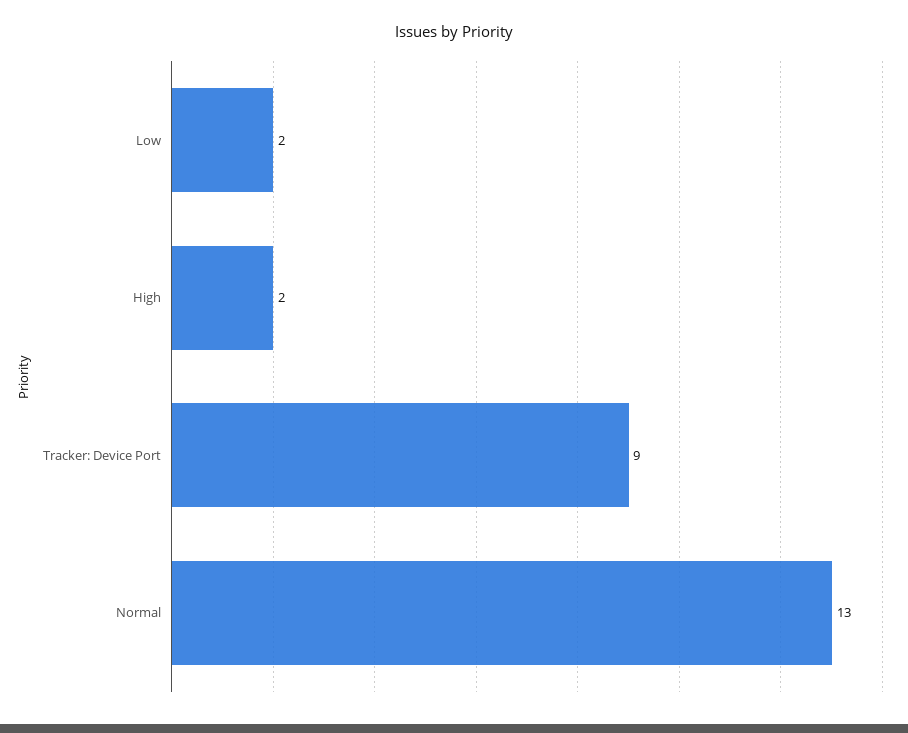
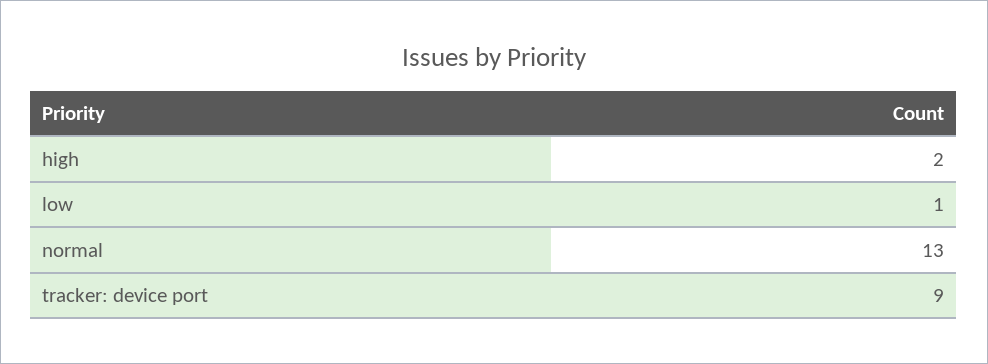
  {
-   "Low": 2,
+   "Low": 1,
    "High": 2,
    "Tracker: Device Port": 9,
    "Normal": 13
  }

